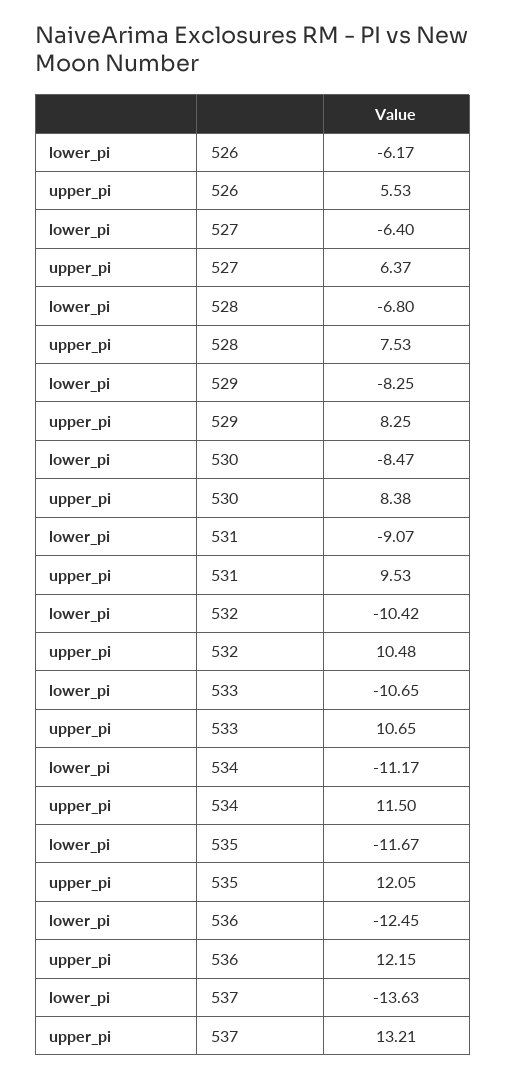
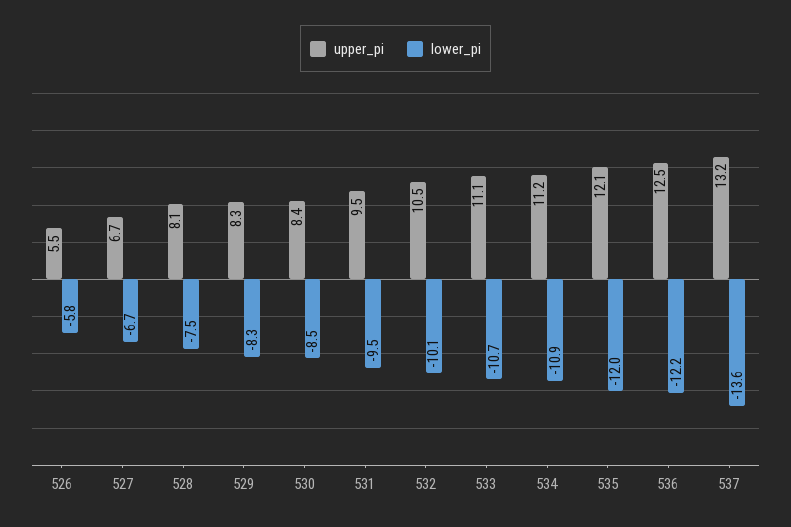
  {
    "lower_pi": {
-     "526": -6.17,
+     "526": -5.8,
-     "527": -6.4,
+     "527": -6.7,
-     "528": -6.8,
+     "528": -7.5,
      "529": -8.25,
      "530": -8.47,
-     "531": -9.07,
+     "531": -9.5,
-     "532": -10.42,
+     "532": -10.1,
      "533": -10.65,
-     "534": -11.17,
+     "534": -10.9,
-     "535": -11.67,
+     "535": -12,
-     "536": -12.45,
+     "536": -12.2,
      "537": -13.63
    },
    "upper_pi": {
      "526": 5.53,
-     "527": 6.37,
+     "527": 6.7,
-     "528": 7.53,
+     "528": 8.1,
      "529": 8.25,
      "530": 8.38,
      "531": 9.53,
      "532": 10.48,
-     "533": 10.65,
+     "533": 11.1,
-     "534": 11.5,
+     "534": 11.2,
      "535": 12.05,
-     "536": 12.15,
+     "536": 12.5,
      "537": 13.21
    }
  }

